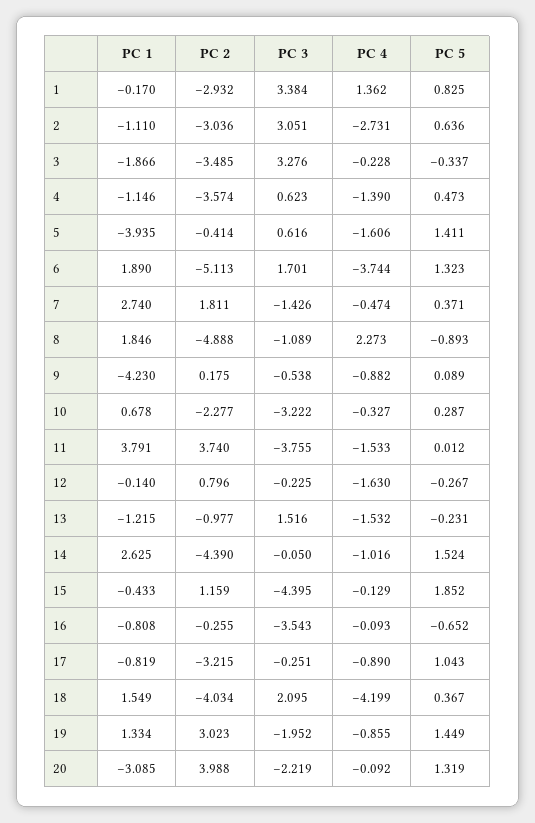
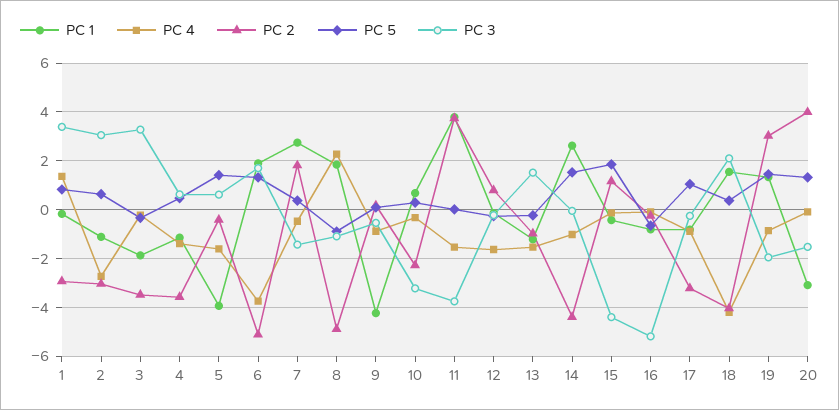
  {
    "PC 1": {
      "1": -0.17,
      "2": -1.11,
      "3": -1.866,
      "4": -1.146,
      "5": -3.935,
      "6": 1.89,
      "7": 2.74,
      "8": 1.846,
      "9": -4.23,
      "10": 0.678,
      "11": 3.791,
      "12": -0.14,
      "13": -1.215,
      "14": 2.625,
      "15": -0.433,
      "16": -0.808,
      "17": -0.819,
      "18": 1.549,
      "19": 1.334,
      "20": -3.085
    },
    "PC 2": {
      "1": -2.932,
      "2": -3.036,
      "3": -3.485,
      "4": -3.574,
      "5": -0.414,
      "6": -5.113,
      "7": 1.811,
      "8": -4.888,
      "9": 0.175,
      "10": -2.277,
      "11": 3.74,
      "12": 0.796,
      "13": -0.977,
      "14": -4.39,
      "15": 1.159,
      "16": -0.255,
      "17": -3.215,
      "18": -4.034,
      "19": 3.023,
      "20": 3.988
    },
    "PC 3": {
      "1": 3.384,
      "2": 3.051,
      "3": 3.276,
      "4": 0.623,
      "5": 0.616,
      "6": 1.701,
      "7": -1.426,
      "8": -1.089,
      "9": -0.538,
      "10": -3.222,
      "11": -3.755,
      "12": -0.225,
      "13": 1.516,
      "14": -0.05,
      "15": -4.395,
-     "16": -3.543,
+     "16": -5.25,
      "17": -0.251,
      "18": 2.095,
      "19": -1.952,
-     "20": -2.219
+     "20": -1.5
    },
    "PC 4": {
      "1": 1.362,
      "2": -2.731,
      "3": -0.228,
      "4": -1.39,
      "5": -1.606,
      "6": -3.744,
      "7": -0.474,
      "8": 2.273,
      "9": -0.882,
      "10": -0.327,
      "11": -1.533,
      "12": -1.63,
      "13": -1.532,
      "14": -1.016,
      "15": -0.129,
      "16": -0.093,
      "17": -0.89,
      "18": -4.199,
      "19": -0.855,
      "20": -0.092
    },
    "PC 5": {
      "1": 0.825,
      "2": 0.636,
      "3": -0.337,
      "4": 0.473,
      "5": 1.411,
      "6": 1.323,
      "7": 0.371,
      "8": -0.893,
      "9": 0.089,
      "10": 0.287,
      "11": 0.012,
      "12": -0.267,
      "13": -0.231,
      "14": 1.524,
      "15": 1.852,
      "16": -0.652,
      "17": 1.043,
      "18": 0.367,
      "19": 1.449,
      "20": 1.319
    }
  }

